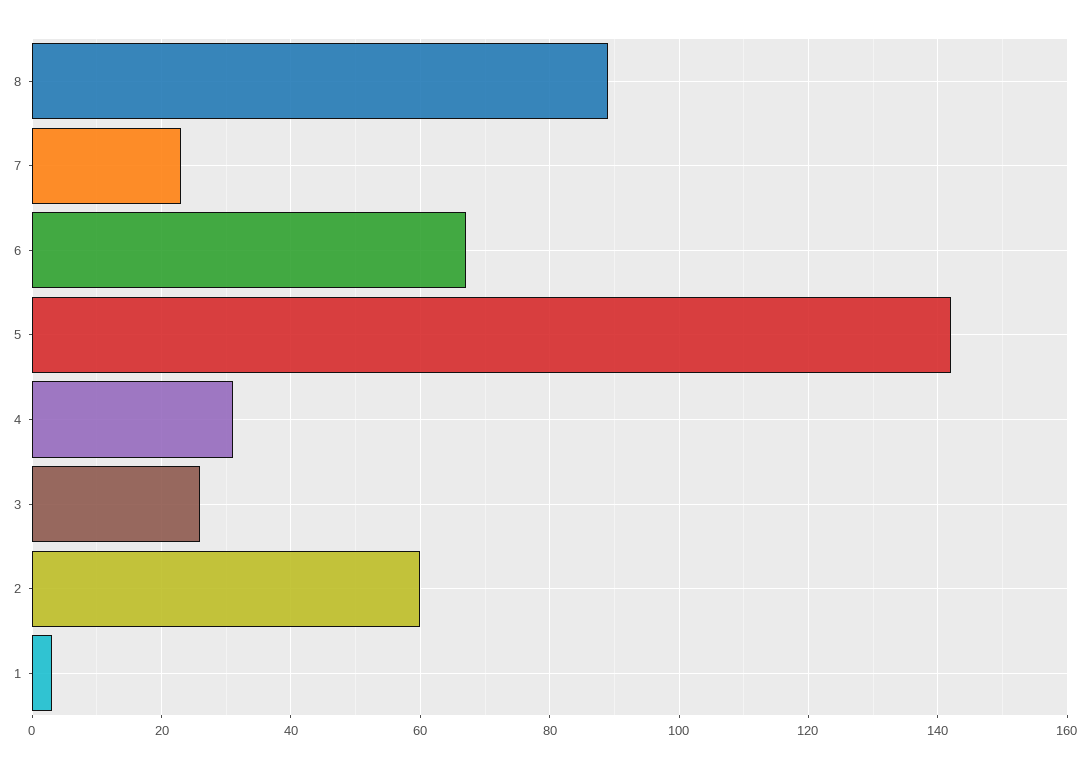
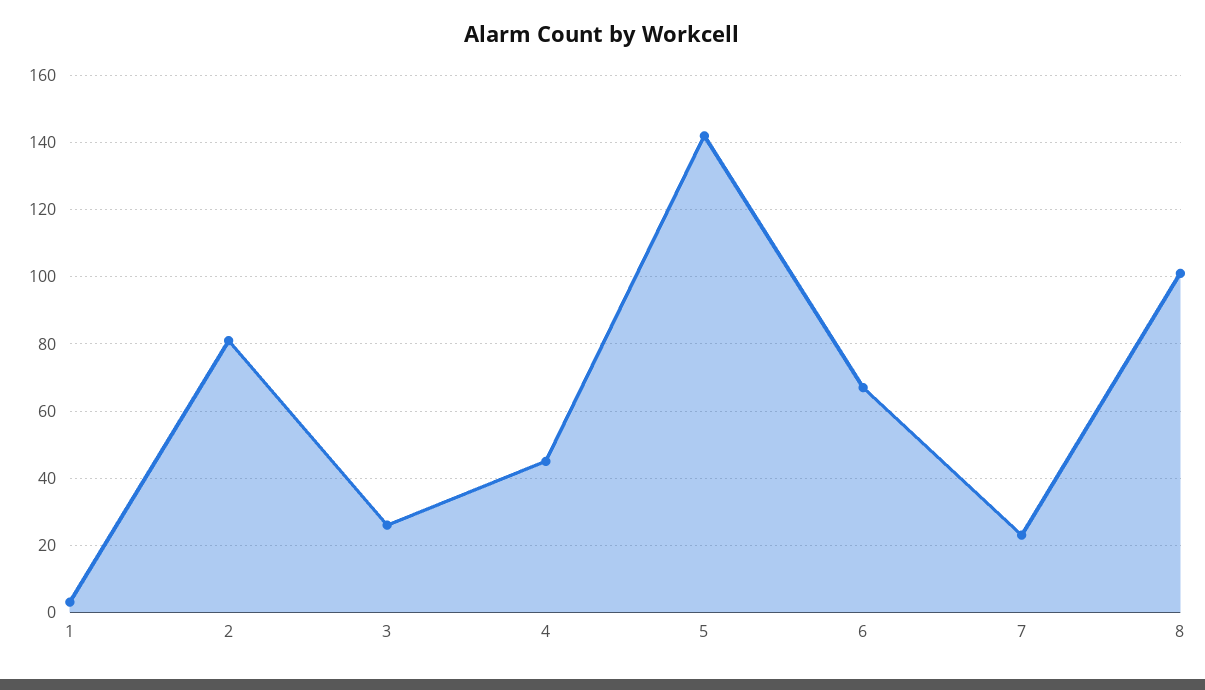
  {
-   "8": 90,
+   "8": 100,
    "7": 25,
    "6": 65,
    "5": 140,
-   "4": 30,
+   "4": 45,
    "3": 25,
-   "2": 60,
+   "2": 80,
    "1": 5
  }

